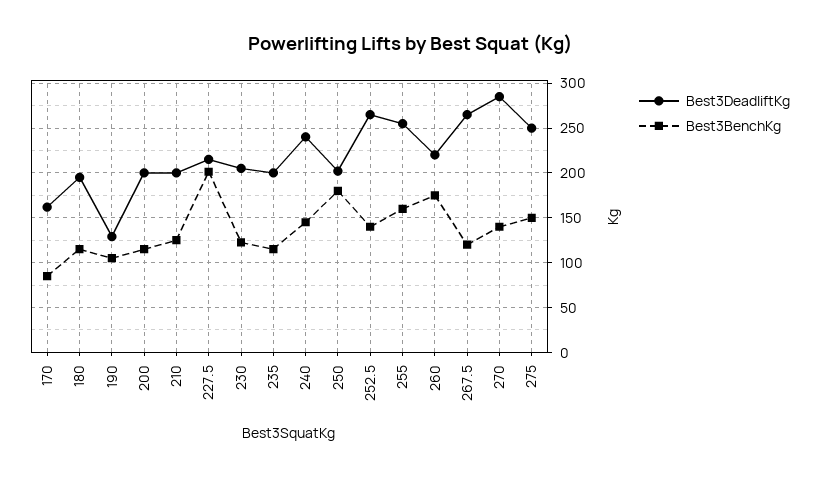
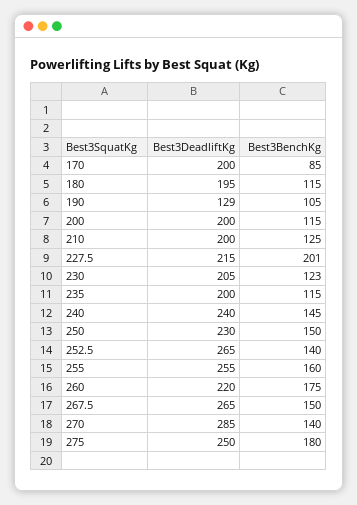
  {
    "Best3DeadliftKg": {
-     "170": 160,
+     "170": 200,
      "180": 195,
      "190": 129,
      "200": 200,
      "210": 200,
      "227.5": 215,
      "230": 205,
      "235": 200,
      "240": 240,
-     "250": 200,
+     "250": 230,
      "252.5": 265,
      "255": 255,
      "260": 220,
      "267.5": 265,
      "270": 285,
      "275": 250
    },
    "Best3BenchKg": {
      "170": 85,
      "180": 115,
      "190": 105,
      "200": 115,
      "210": 125,
      "227.5": 201,
      "230": 123,
      "235": 115,
      "240": 145,
-     "250": 180,
+     "250": 150,
      "252.5": 140,
      "255": 160,
      "260": 175,
-     "267.5": 120,
+     "267.5": 150,
      "270": 140,
-     "275": 150
+     "275": 180
    }
  }

